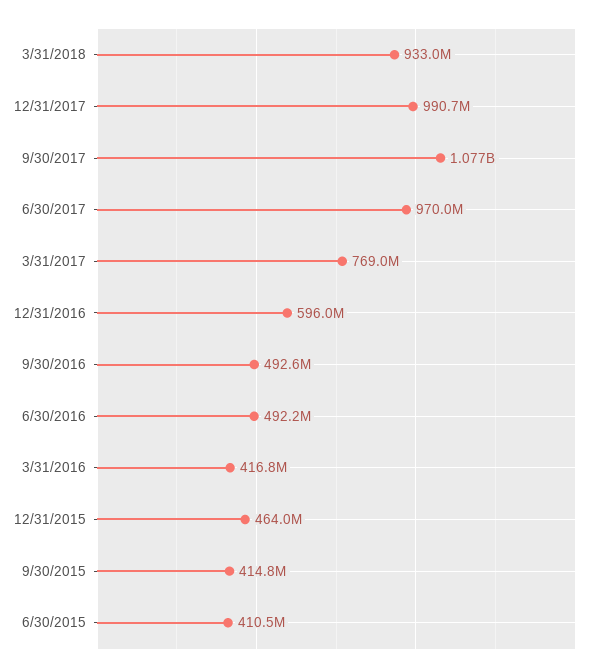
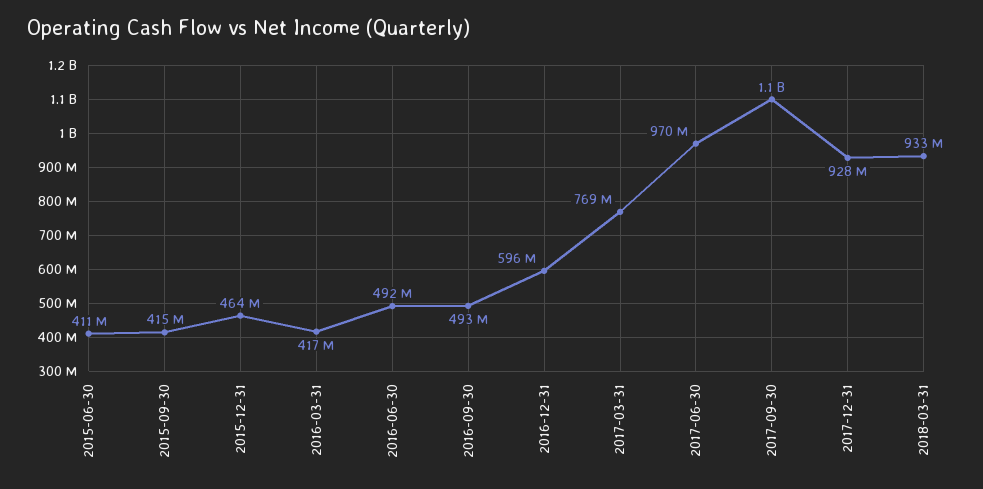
  {
    "3/31/2018": 933000000,
-   "12/31/2017": 990700000,
+   "12/31/2017": 928000000,
    "9/30/2017": 1077000000,
    "6/30/2017": 970000000,
    "3/31/2017": 769000000,
    "12/31/2016": 596000000,
    "9/30/2016": 492600000,
    "6/30/2016": 492200000,
    "3/31/2016": 416800000,
    "12/31/2015": 464000000,
    "9/30/2015": 414800000,
    "6/30/2015": 410500000
  }

